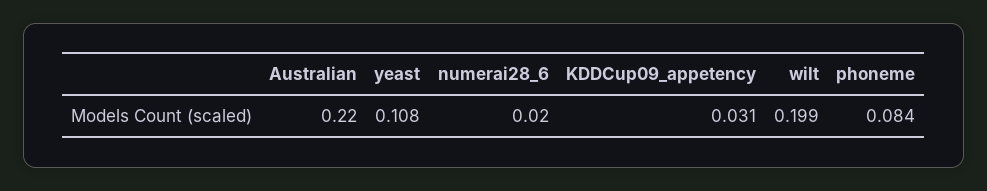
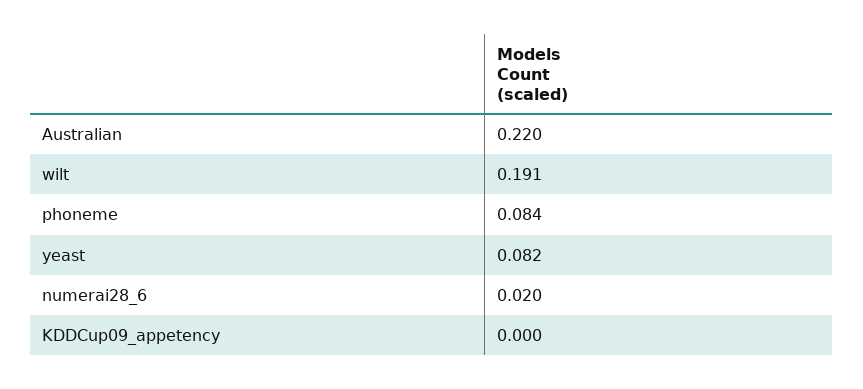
  {
    "Australian": 0.22,
-   "yeast": 0.108,
+   "yeast": 0.082,
    "numerai28_6": 0.02,
-   "KDDCup09_appetency": 0.031,
+   "KDDCup09_appetency": 0,
-   "wilt": 0.199,
+   "wilt": 0.191,
    "phoneme": 0.084
  }

